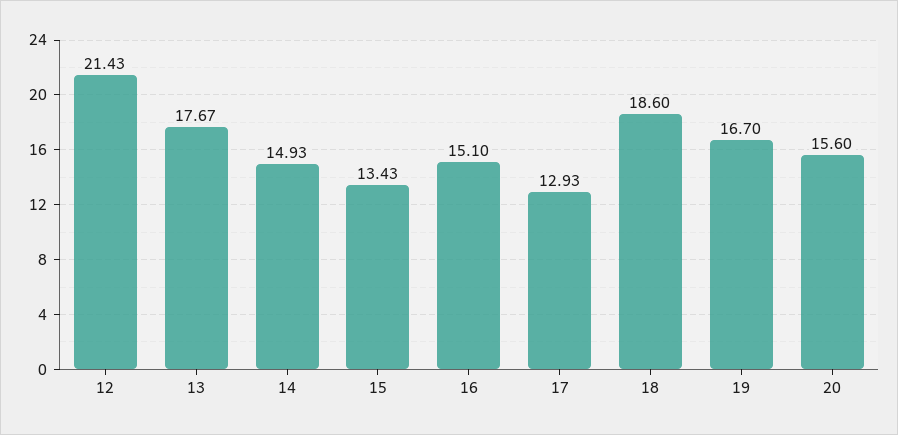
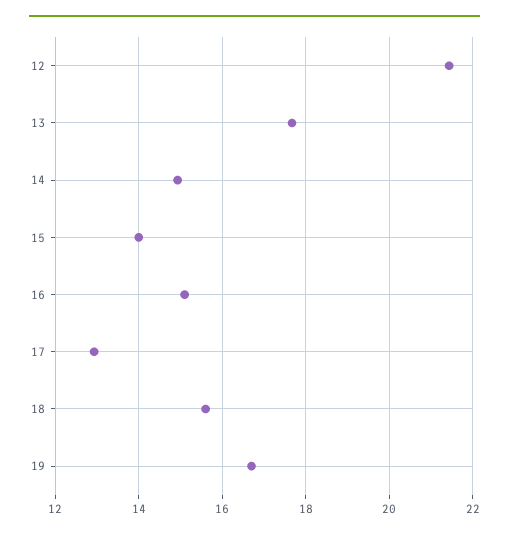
  {
    "12": 21.43,
    "13": 17.67,
    "14": 14.93,
-   "15": 13.43,
+   "15": 14,
    "16": 15.1,
    "17": 12.93,
-   "18": 18.6,
+   "18": 15.6,
-   "19": 16.7,
+   "19": 16.7
-   "20": 15.6
  }

